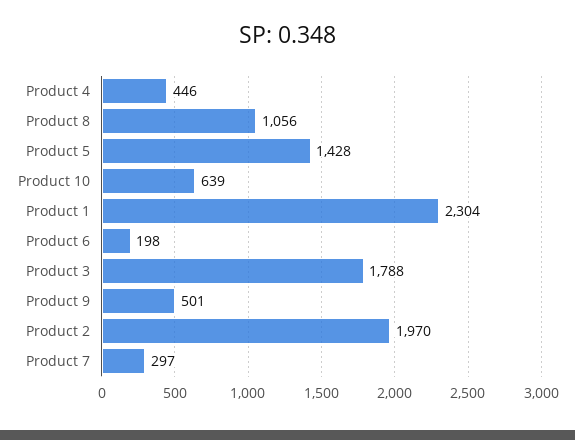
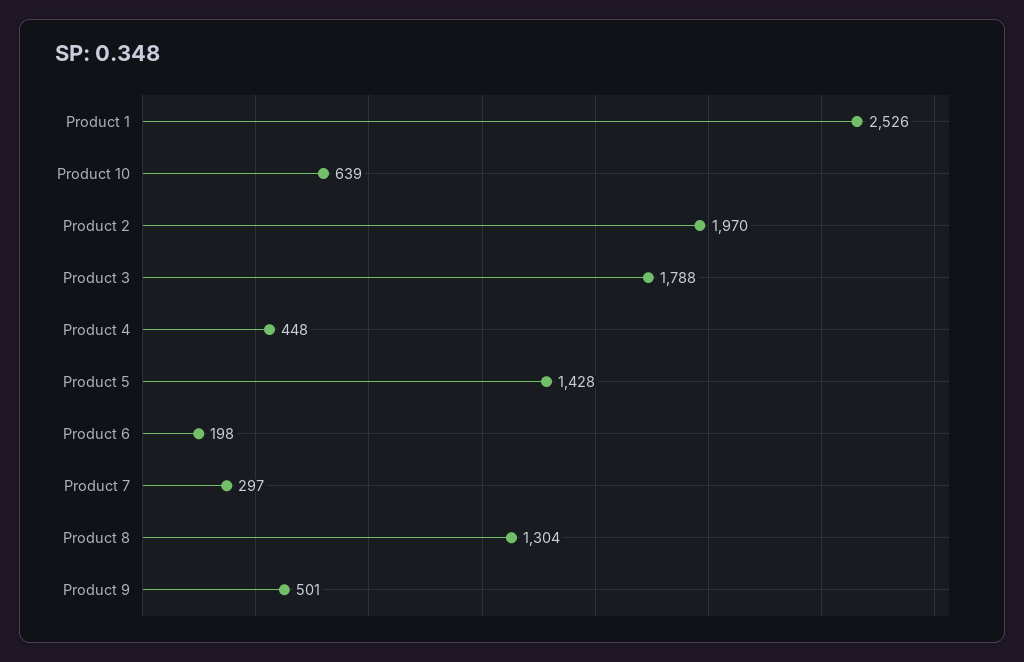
  {
-   "Product 4": 446,
+   "Product 4": 448,
-   "Product 8": 1056,
+   "Product 8": 1304,
    "Product 5": 1428,
    "Product 10": 639,
-   "Product 1": 2304,
+   "Product 1": 2526,
    "Product 6": 198,
    "Product 3": 1788,
    "Product 9": 501,
    "Product 2": 1970,
    "Product 7": 297
  }

